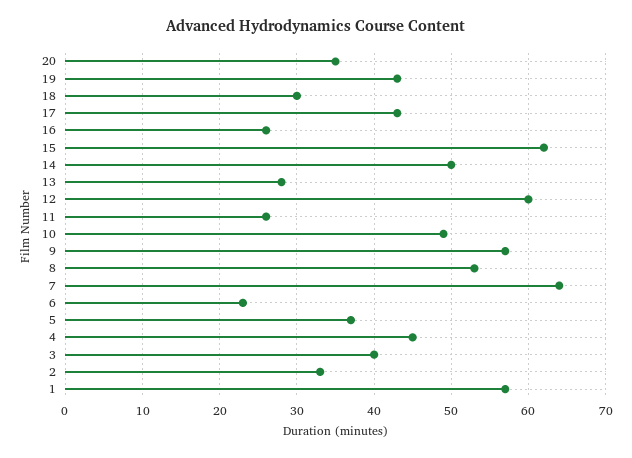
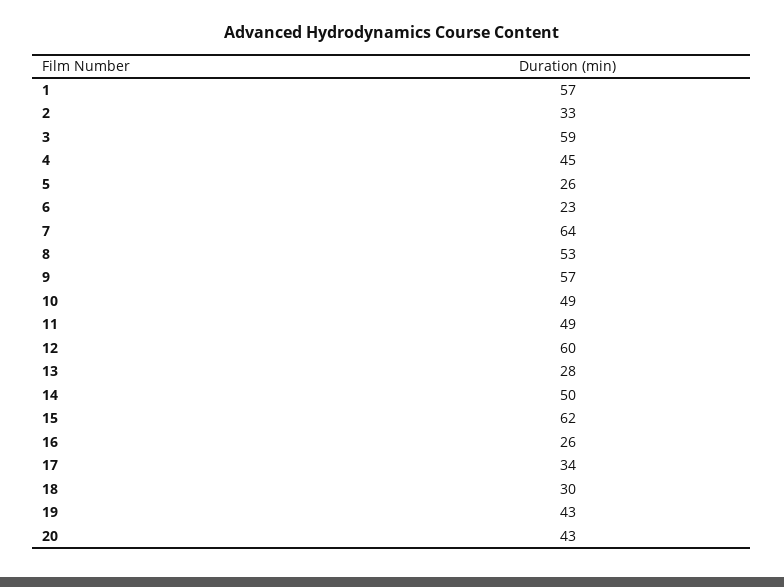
  {
-   "20": 35,
+   "20": 43,
    "19": 43,
    "18": 30,
-   "17": 43,
+   "17": 34,
    "16": 26,
    "15": 62,
    "14": 50,
    "13": 28,
    "12": 60,
-   "11": 26,
+   "11": 49,
    "10": 49,
    "9": 57,
    "8": 53,
    "7": 64,
    "6": 23,
-   "5": 37,
+   "5": 26,
    "4": 45,
-   "3": 40,
+   "3": 59,
    "2": 33,
    "1": 57
  }

